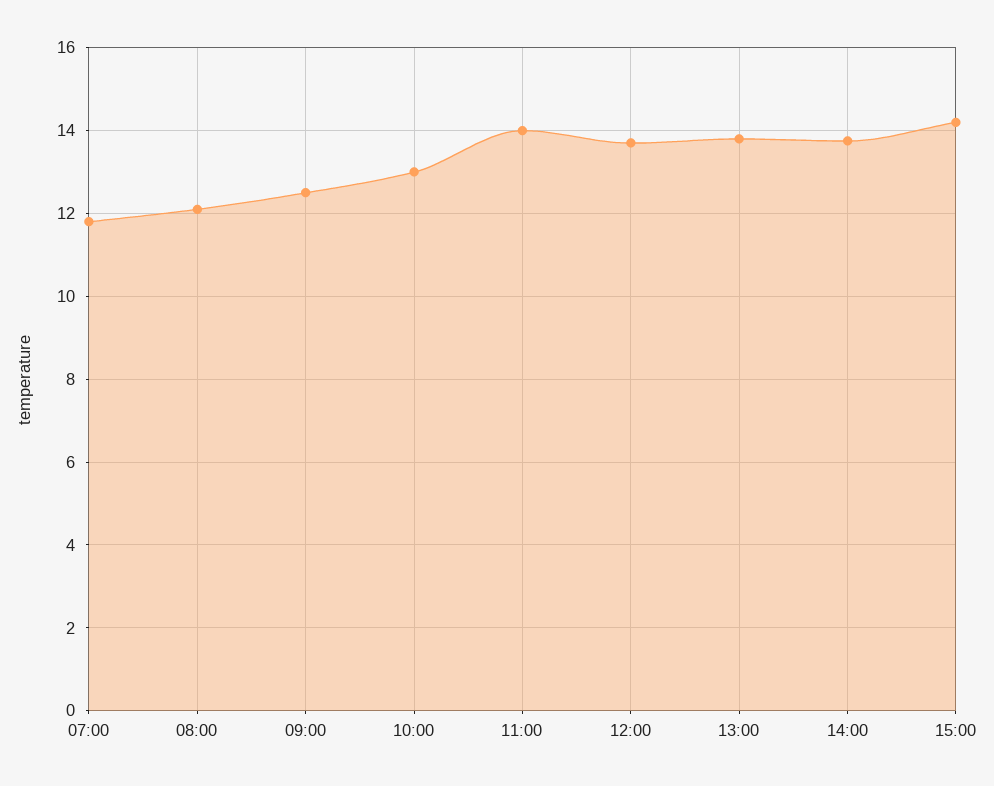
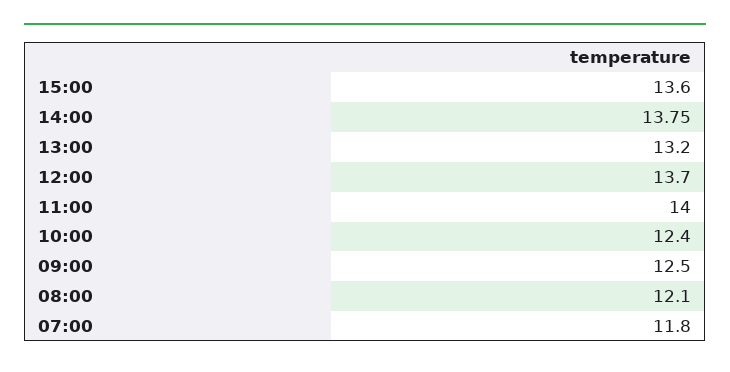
  {
    "07:00": 11.8,
    "08:00": 12.1,
    "09:00": 12.5,
-   "10:00": 13,
+   "10:00": 12.4,
    "11:00": 14,
    "12:00": 13.7,
-   "13:00": 13.8,
+   "13:00": 13.2,
    "14:00": 13.75,
-   "15:00": 14.2
+   "15:00": 13.6
  }

